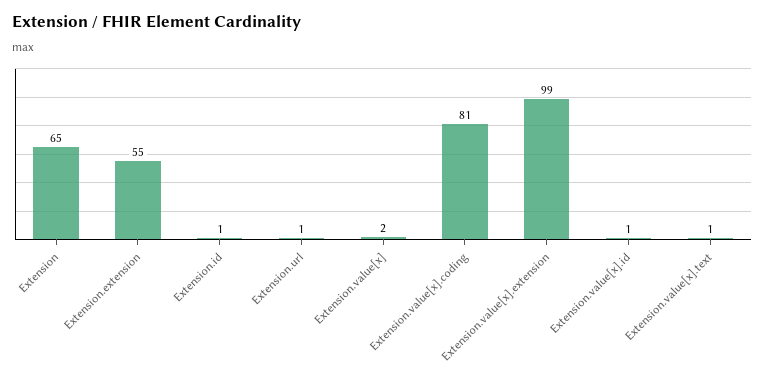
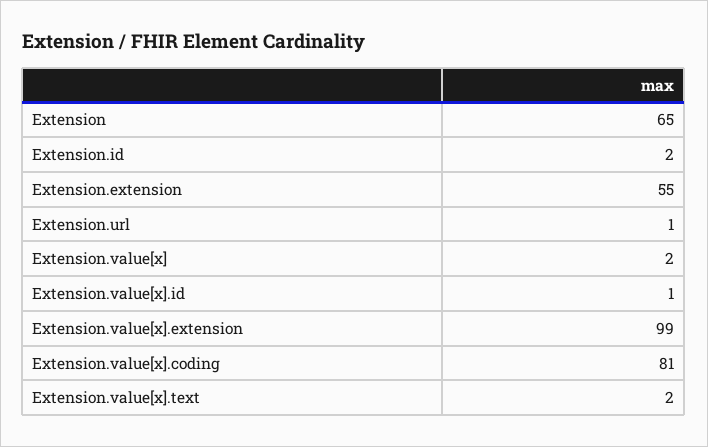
  {
    "Extension": 65,
    "Extension.extension": 55,
-   "Extension.id": 1,
+   "Extension.id": 2,
    "Extension.url": 1,
    "Extension.value[x]": 2,
    "Extension.value[x].coding": 81,
    "Extension.value[x].extension": 99,
    "Extension.value[x].id": 1,
-   "Extension.value[x].text": 1
+   "Extension.value[x].text": 2
  }

